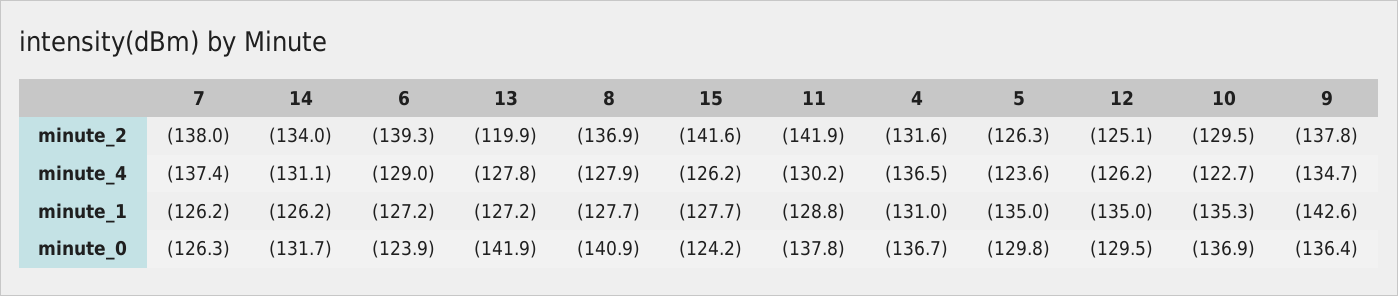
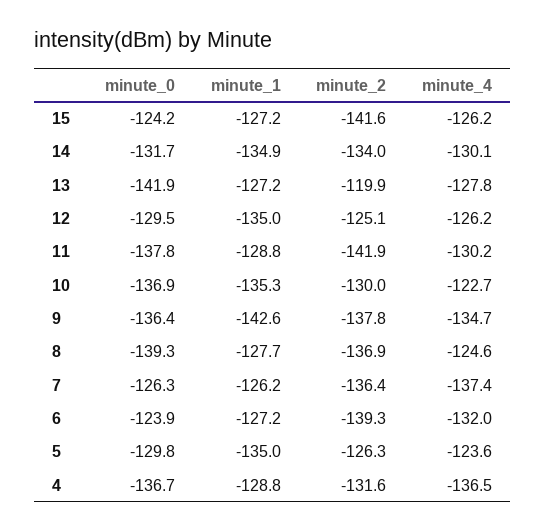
  {
    "7": {
-     "minute_2": -138,
+     "minute_2": -136.4,
      "minute_4": -137.4,
      "minute_1": -126.2,
      "minute_0": -126.3
    },
    "14": {
      "minute_2": -134,
-     "minute_4": -131.1,
+     "minute_4": -130.1,
-     "minute_1": -126.2,
+     "minute_1": -134.9,
      "minute_0": -131.7
    },
    "6": {
      "minute_2": -139.3,
-     "minute_4": -129,
+     "minute_4": -132,
      "minute_1": -127.2,
      "minute_0": -123.9
    },
    "13": {
      "minute_2": -119.9,
      "minute_4": -127.8,
      "minute_1": -127.2,
      "minute_0": -141.9
    },
    "8": {
      "minute_2": -136.9,
-     "minute_4": -127.9,
+     "minute_4": -124.6,
      "minute_1": -127.7,
-     "minute_0": -140.9
+     "minute_0": -139.3
    },
    "15": {
      "minute_2": -141.6,
      "minute_4": -126.2,
-     "minute_1": -127.7,
+     "minute_1": -127.2,
      "minute_0": -124.2
    },
    "11": {
      "minute_2": -141.9,
      "minute_4": -130.2,
      "minute_1": -128.8,
      "minute_0": -137.8
    },
    "4": {
      "minute_2": -131.6,
      "minute_4": -136.5,
-     "minute_1": -131,
+     "minute_1": -128.8,
      "minute_0": -136.7
    },
    "5": {
      "minute_2": -126.3,
      "minute_4": -123.6,
      "minute_1": -135,
      "minute_0": -129.8
    },
    "12": {
      "minute_2": -125.1,
      "minute_4": -126.2,
      "minute_1": -135,
      "minute_0": -129.5
    },
    "10": {
-     "minute_2": -129.5,
+     "minute_2": -130,
      "minute_4": -122.7,
      "minute_1": -135.3,
      "minute_0": -136.9
    },
    "9": {
      "minute_2": -137.8,
      "minute_4": -134.7,
      "minute_1": -142.6,
      "minute_0": -136.4
    }
  }

